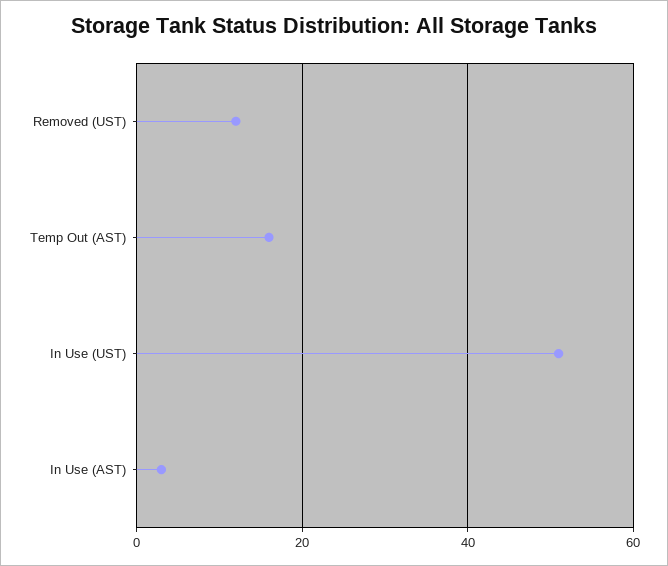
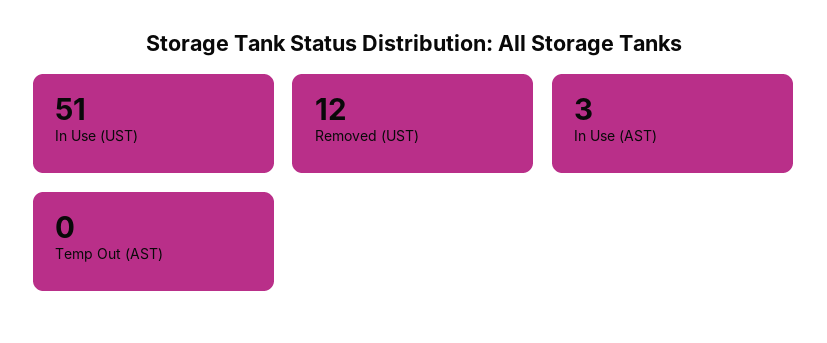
  {
    "Removed (UST)": 12,
-   "Temp Out (AST)": 15,
+   "Temp Out (AST)": 0,
    "In Use (UST)": 51,
    "In Use (AST)": 3
  }

